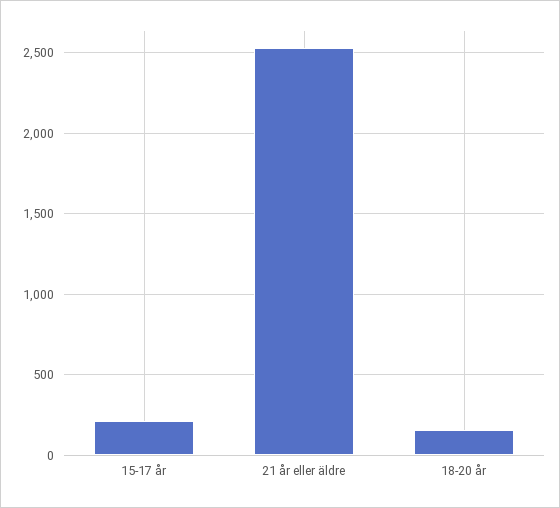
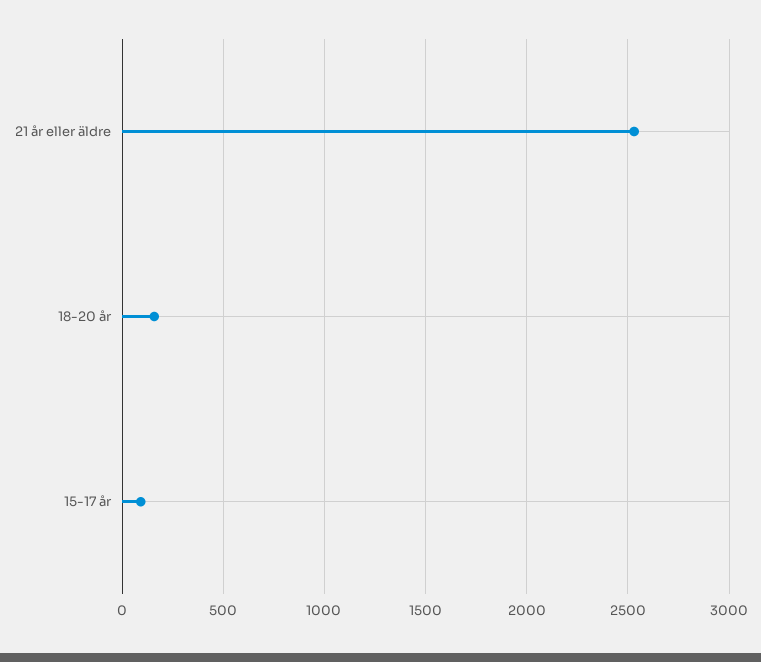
  {
-   "15-17 år": 200,
+   "15-17 år": 100,
    "21 år eller äldre": 2550,
    "18-20 år": 150
  }

